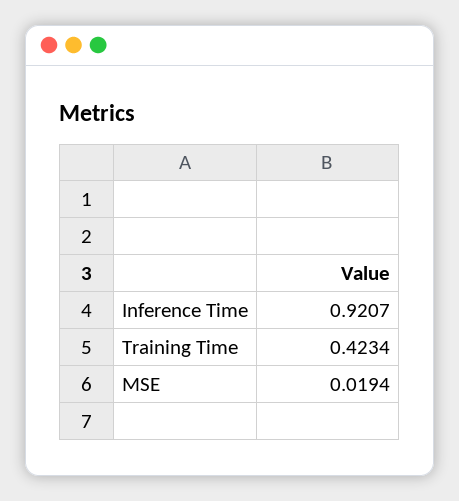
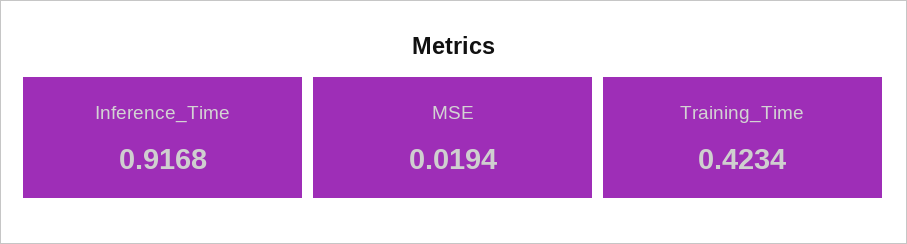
  {
-   "Inference Time": 0.9207,
+   "Inference Time": 0.9168,
    "Training Time": 0.4234,
    "MSE": 0.0194
  }

